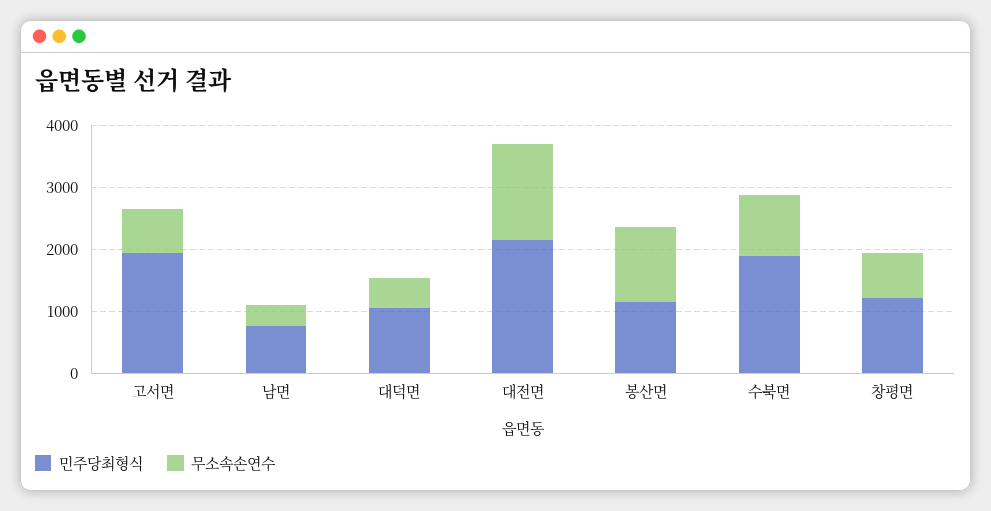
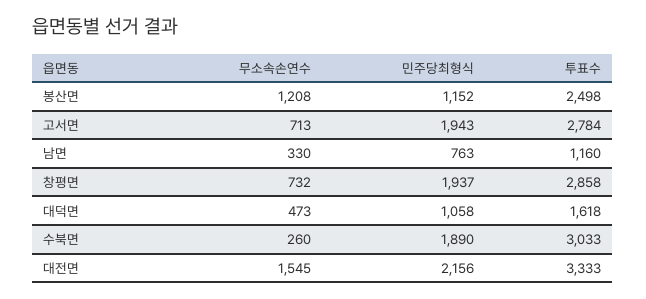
  {
    "민주당최형식": {
      "고서면": 1943,
      "남면": 763,
      "대덕면": 1058,
      "대전면": 2156,
      "봉산면": 1152,
      "수북면": 1890,
-     "창평면": 1200
+     "창평면": 1937
    },
    "무소속손연수": {
      "고서면": 713,
      "남면": 330,
      "대덕면": 473,
      "대전면": 1545,
      "봉산면": 1208,
-     "수북면": 1000,
+     "수북면": 260,
      "창평면": 732
-   }
+   },
+   "투표수": {
+     "봉산면": 2498,
+     "고서면": 2784,
+     "남면": 1160,
+     "창평면": 2858,
+     "대덕면": 1618,
+     "수북면": 3033,
+     "대전면": 3333
+   }
  }

